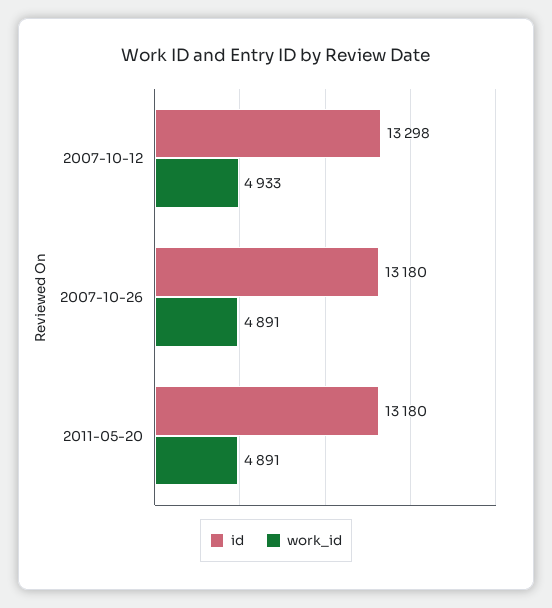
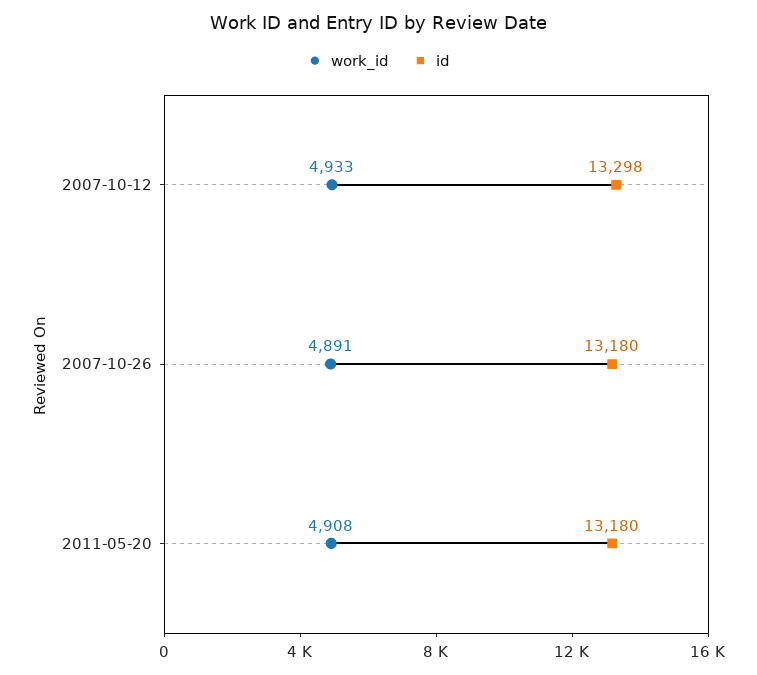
  {
    "id": {
      "2007-10-12": 13298,
      "2007-10-26": 13180,
      "2011-05-20": 13180
    },
    "work_id": {
      "2007-10-12": 4933,
      "2007-10-26": 4891,
-     "2011-05-20": 4891
+     "2011-05-20": 4908
    }
  }

